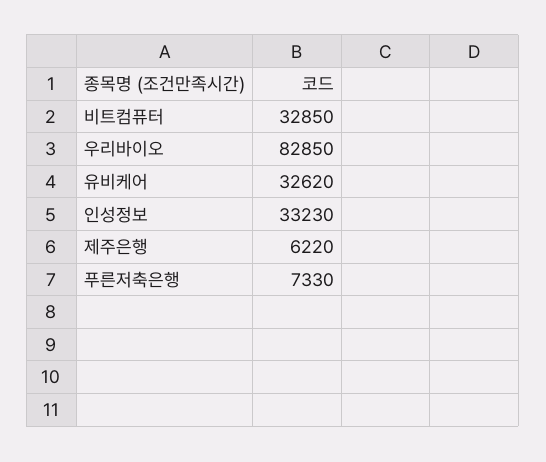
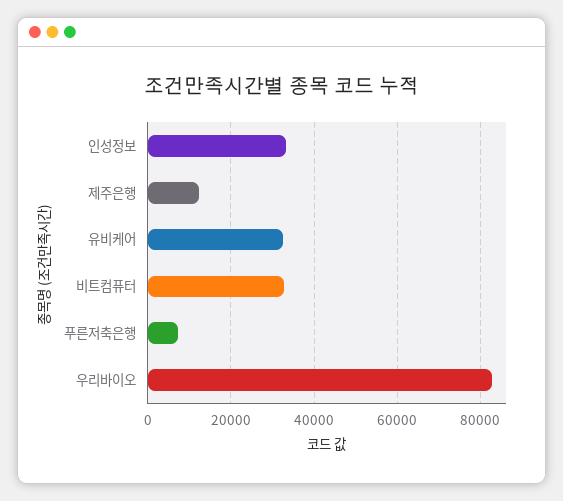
  {
    "비트컴퓨터": 32850,
    "우리바이오": 82850,
    "유비케어": 32620,
    "인성정보": 33230,
-   "제주은행": 6220,
+   "제주은행": 12000,
    "푸른저축은행": 7330
  }

